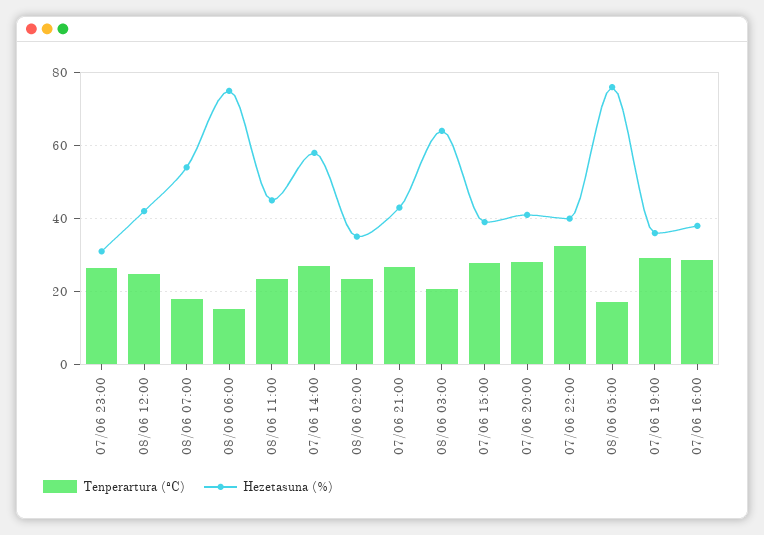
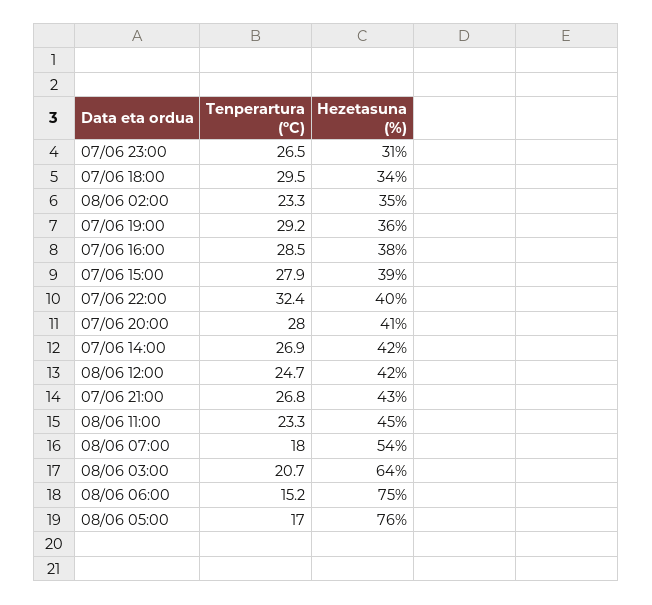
  {
    "Tenperartura (ºC)": {
      "07/06 23:00": 26.5,
      "08/06 12:00": 24.7,
      "08/06 07:00": 18,
      "08/06 06:00": 15.2,
      "08/06 11:00": 23.3,
      "07/06 14:00": 26.9,
      "08/06 02:00": 23.3,
      "07/06 21:00": 26.8,
      "08/06 03:00": 20.7,
      "07/06 15:00": 27.9,
      "07/06 20:00": 28,
      "07/06 22:00": 32.4,
      "08/06 05:00": 17,
      "07/06 19:00": 29.2,
-     "07/06 16:00": 28.5
+     "07/06 16:00": 28.5,
+     "07/06 18:00": 29.5
    },
    "Hezetasuna (%)": {
      "07/06 23:00": 31,
      "08/06 12:00": 42,
      "08/06 07:00": 54,
      "08/06 06:00": 75,
      "08/06 11:00": 45,
-     "07/06 14:00": 58,
+     "07/06 14:00": 42,
      "08/06 02:00": 35,
      "07/06 21:00": 43,
      "08/06 03:00": 64,
      "07/06 15:00": 39,
      "07/06 20:00": 41,
      "07/06 22:00": 40,
      "08/06 05:00": 76,
      "07/06 19:00": 36,
-     "07/06 16:00": 38
+     "07/06 16:00": 38,
+     "07/06 18:00": 34
    }
  }

